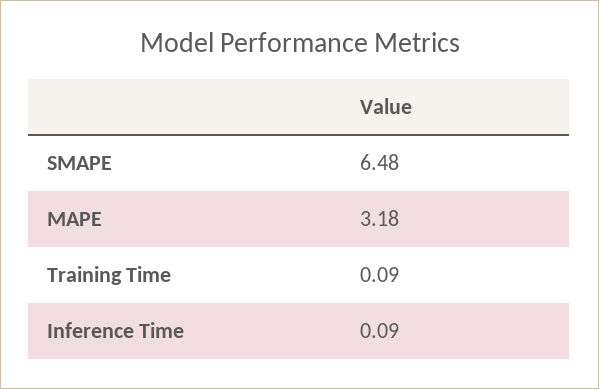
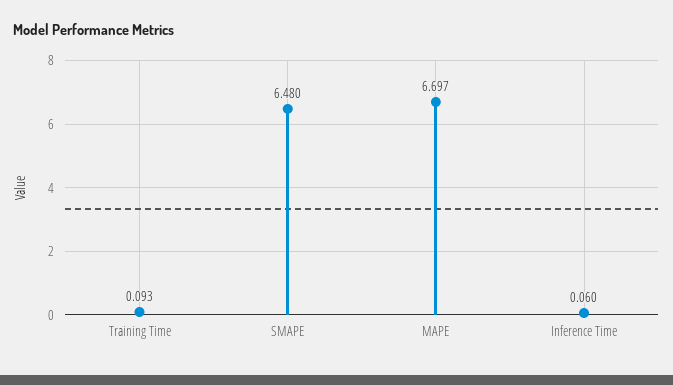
  {
    "SMAPE": 6.48,
-   "MAPE": 3.18,
+   "MAPE": 6.697,
    "Training Time": 0.093,
-   "Inference Time": 0.09
+   "Inference Time": 0.06
  }

